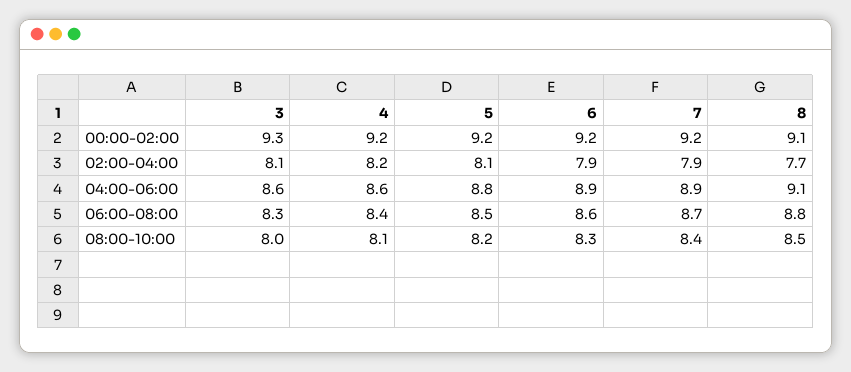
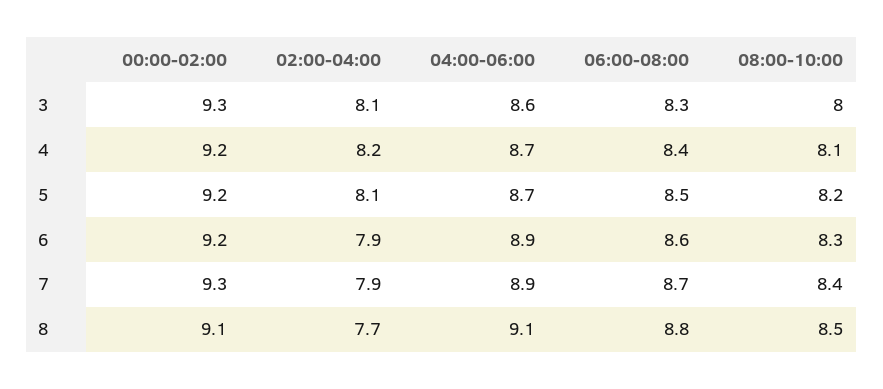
  {
    "3": {
      "00:00-02:00": 9.3,
      "02:00-04:00": 8.1,
      "04:00-06:00": 8.6,
      "06:00-08:00": 8.3,
      "08:00-10:00": 8
    },
    "4": {
      "00:00-02:00": 9.2,
      "02:00-04:00": 8.2,
-     "04:00-06:00": 8.6,
+     "04:00-06:00": 8.7,
      "06:00-08:00": 8.4,
      "08:00-10:00": 8.1
    },
    "5": {
      "00:00-02:00": 9.2,
      "02:00-04:00": 8.1,
-     "04:00-06:00": 8.8,
+     "04:00-06:00": 8.7,
      "06:00-08:00": 8.5,
      "08:00-10:00": 8.2
    },
    "6": {
      "00:00-02:00": 9.2,
      "02:00-04:00": 7.9,
      "04:00-06:00": 8.9,
      "06:00-08:00": 8.6,
      "08:00-10:00": 8.3
    },
    "7": {
-     "00:00-02:00": 9.2,
+     "00:00-02:00": 9.3,
      "02:00-04:00": 7.9,
      "04:00-06:00": 8.9,
      "06:00-08:00": 8.7,
      "08:00-10:00": 8.4
    },
    "8": {
      "00:00-02:00": 9.1,
      "02:00-04:00": 7.7,
      "04:00-06:00": 9.1,
      "06:00-08:00": 8.8,
      "08:00-10:00": 8.5
    }
  }

